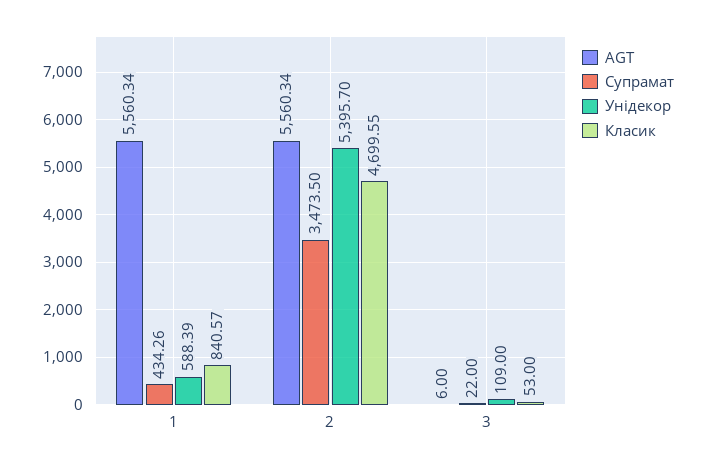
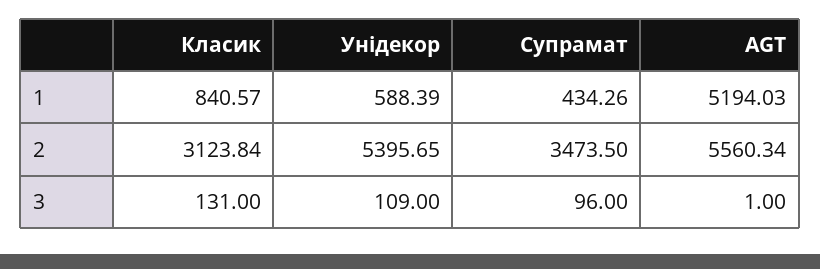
  {
    "AGT": {
-     "1": 5560.34,
+     "1": 5194.03,
      "2": 5560.34,
-     "3": 6
+     "3": 1
    },
    "Супрамат": {
      "1": 434.26,
      "2": 3473.5,
-     "3": 22
+     "3": 96
    },
    "Унідекор": {
      "1": 588.39,
-     "2": 5395.7,
+     "2": 5395.65,
      "3": 109
    },
    "Класик": {
      "1": 840.57,
-     "2": 4699.55,
+     "2": 3123.84,
-     "3": 53
+     "3": 131
    }
  }

